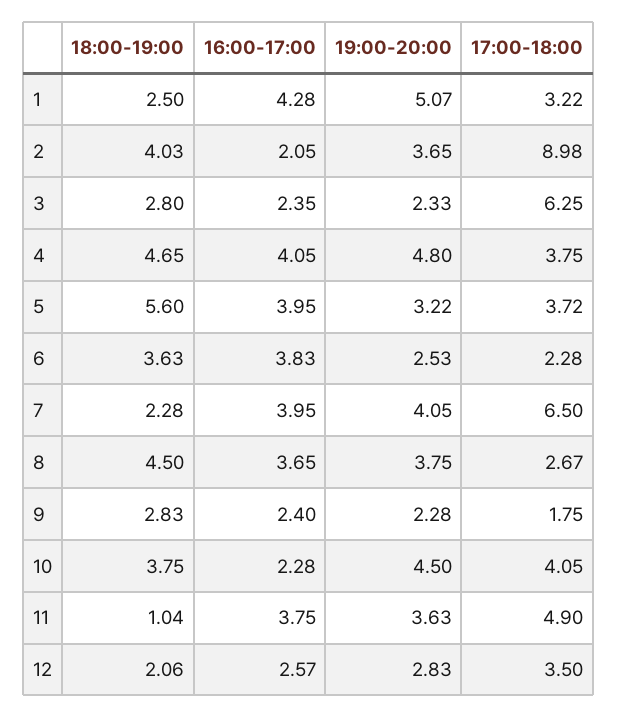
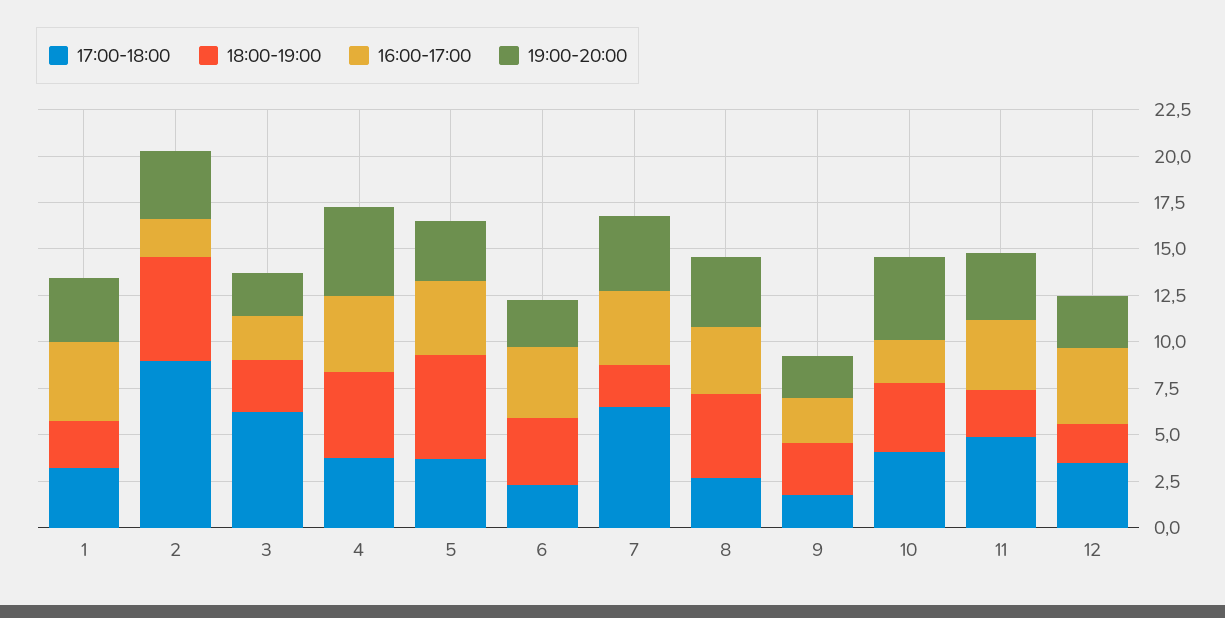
  {
    "18:00-19:00": {
      "1": 2.5,
-     "2": 4.03,
+     "2": 5.5,
      "3": 2.8,
      "4": 4.65,
      "5": 5.6,
      "6": 3.63,
      "7": 2.28,
      "8": 4.5,
      "9": 2.83,
      "10": 3.75,
-     "11": 1.04,
+     "11": 2.5,
      "12": 2.06
    },
    "16:00-17:00": {
      "1": 4.28,
      "2": 2.05,
      "3": 2.35,
      "4": 4.05,
      "5": 3.95,
      "6": 3.83,
      "7": 3.95,
      "8": 3.65,
      "9": 2.4,
      "10": 2.28,
      "11": 3.75,
-     "12": 2.57
+     "12": 4
    },
    "19:00-20:00": {
-     "1": 5.07,
+     "1": 3.5,
      "2": 3.65,
      "3": 2.33,
      "4": 4.8,
      "5": 3.22,
      "6": 2.53,
      "7": 4.05,
      "8": 3.75,
      "9": 2.28,
      "10": 4.5,
      "11": 3.63,
      "12": 2.83
    },
    "17:00-18:00": {
      "1": 3.22,
      "2": 8.98,
      "3": 6.25,
      "4": 3.75,
      "5": 3.72,
      "6": 2.28,
      "7": 6.5,
      "8": 2.67,
      "9": 1.75,
      "10": 4.05,
      "11": 4.9,
      "12": 3.5
    }
  }

